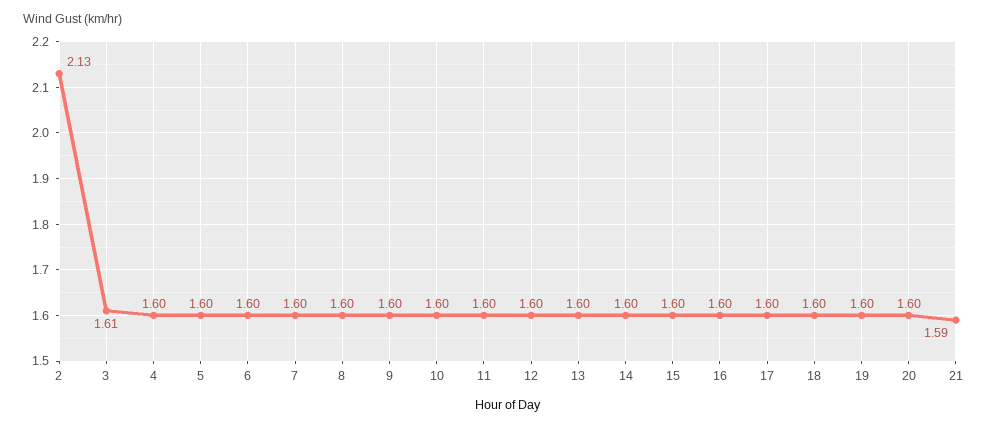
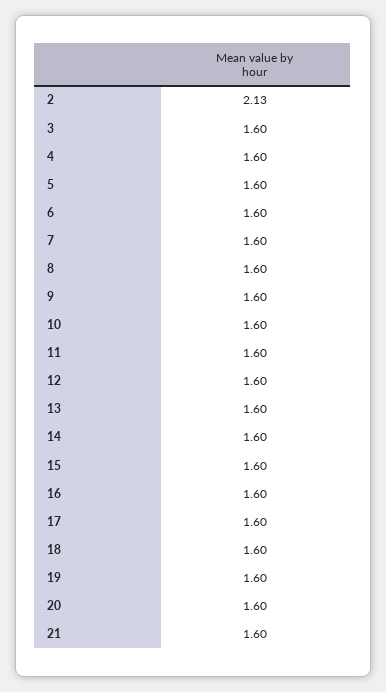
  {
    "2": 2.13,
-   "3": 1.61,
+   "3": 1.6,
    "4": 1.6,
    "5": 1.6,
    "6": 1.6,
    "7": 1.6,
    "8": 1.6,
    "9": 1.6,
    "10": 1.6,
    "11": 1.6,
    "12": 1.6,
    "13": 1.6,
    "14": 1.6,
    "15": 1.6,
    "16": 1.6,
    "17": 1.6,
    "18": 1.6,
    "19": 1.6,
    "20": 1.6,
-   "21": 1.59
+   "21": 1.6
  }

